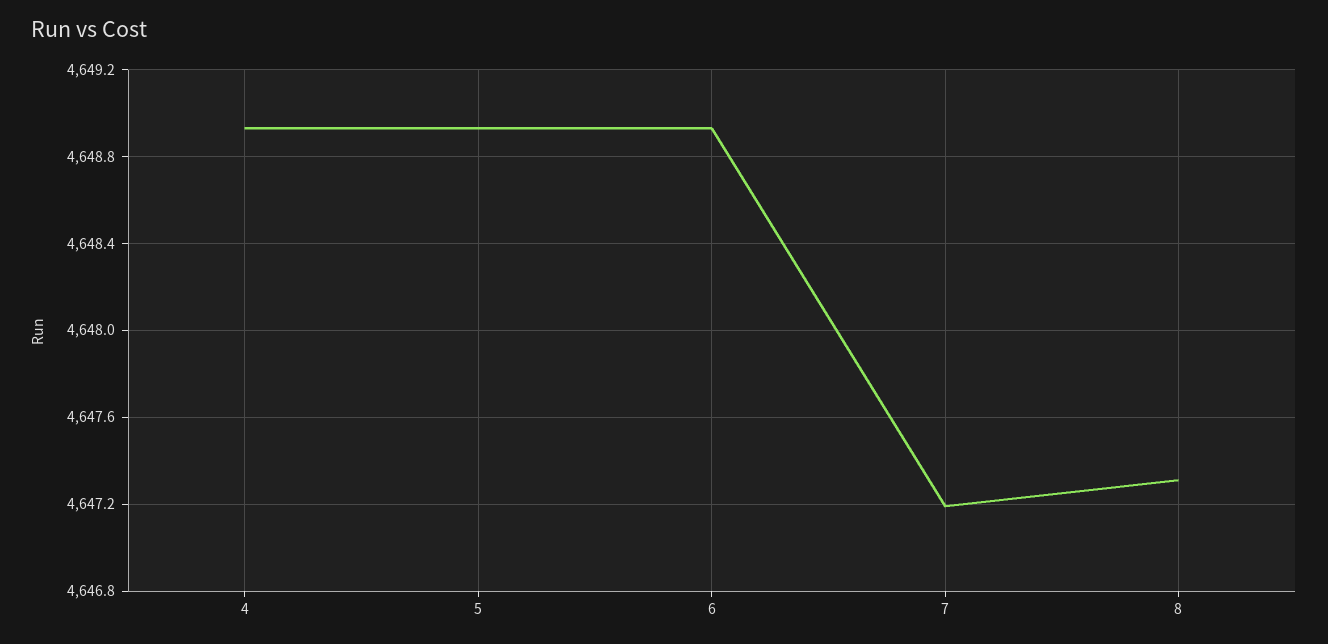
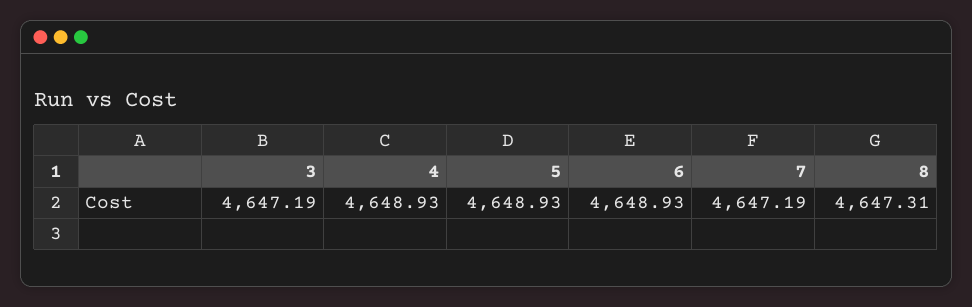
  {
    "4": 4648.93,
    "5": 4648.93,
    "6": 4648.93,
    "7": 4647.19,
-   "8": 4647.31
+   "8": 4647.31,
+   "3": 4647.19
  }

